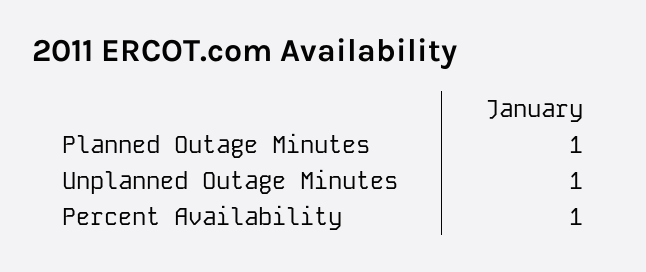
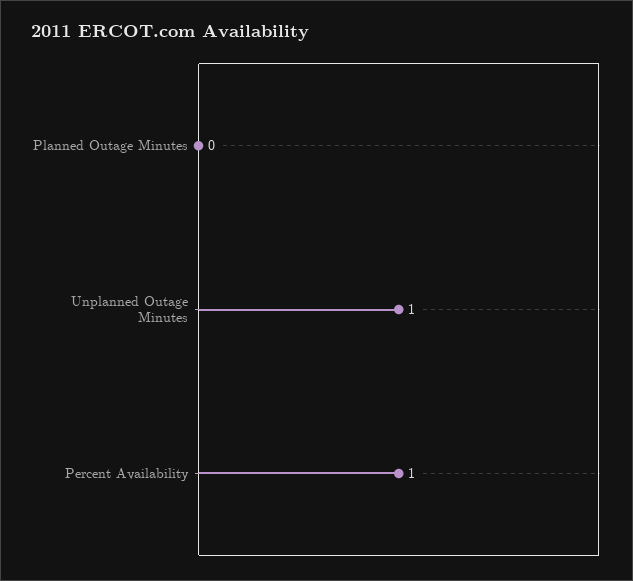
  {
-   "Planned Outage Minutes": 1,
+   "Planned Outage Minutes": 0,
    "Unplanned Outage Minutes": 1,
    "Percent Availability": 1
  }

